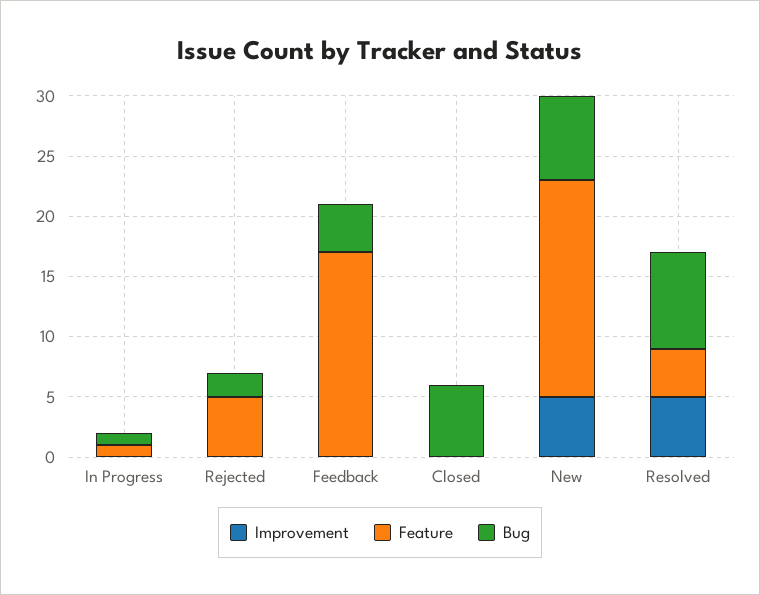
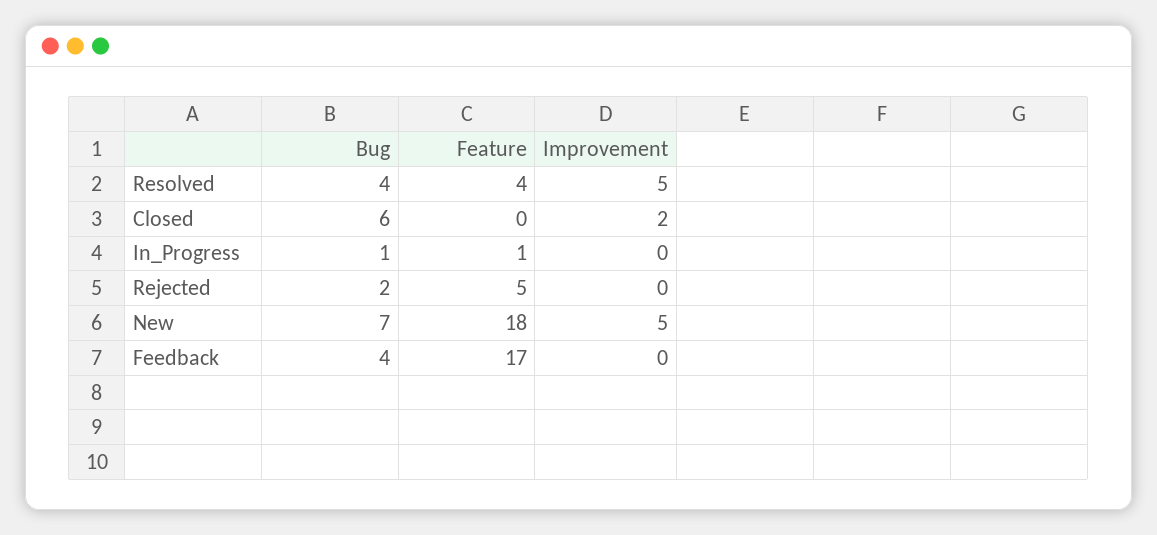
  {
    "Improvement": {
      "In Progress": 0,
      "Rejected": 0,
      "Feedback": 0,
-     "Closed": 0,
+     "Closed": 2,
      "New": 5,
      "Resolved": 5
    },
    "Feature": {
      "In Progress": 1,
      "Rejected": 5,
      "Feedback": 17,
      "Closed": 0,
      "New": 18,
      "Resolved": 4
    },
    "Bug": {
      "In Progress": 1,
      "Rejected": 2,
      "Feedback": 4,
      "Closed": 6,
      "New": 7,
-     "Resolved": 8
+     "Resolved": 4
    }
  }

